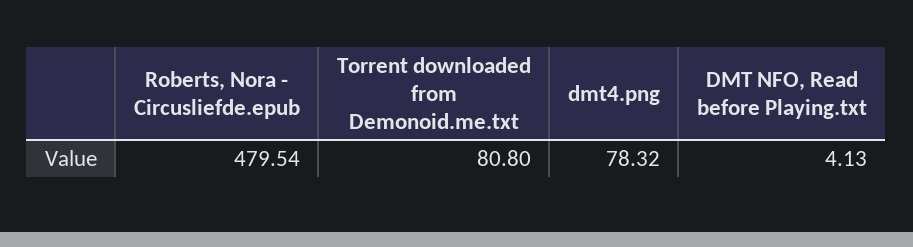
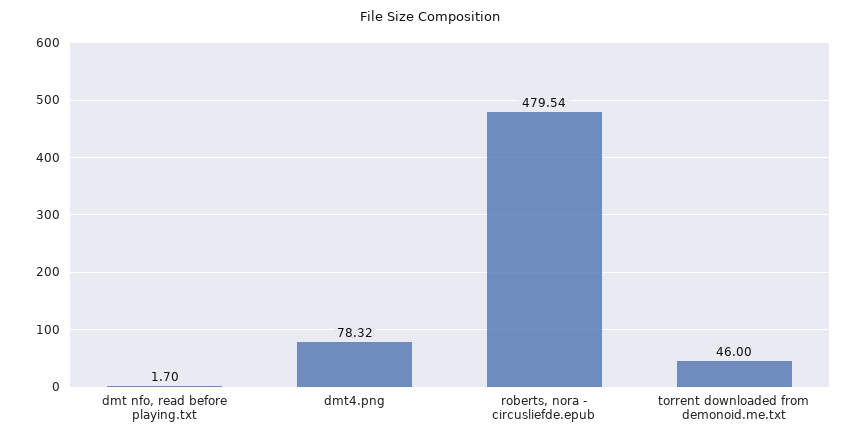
  {
    "Roberts, Nora - Circusliefde.epub": 479.54,
-   "Torrent downloaded from Demonoid.me.txt": 80.8,
+   "Torrent downloaded from Demonoid.me.txt": 46,
    "dmt4.png": 78.32,
-   "DMT NFO, Read before Playing.txt": 4.13
+   "DMT NFO, Read before Playing.txt": 1.7
  }

